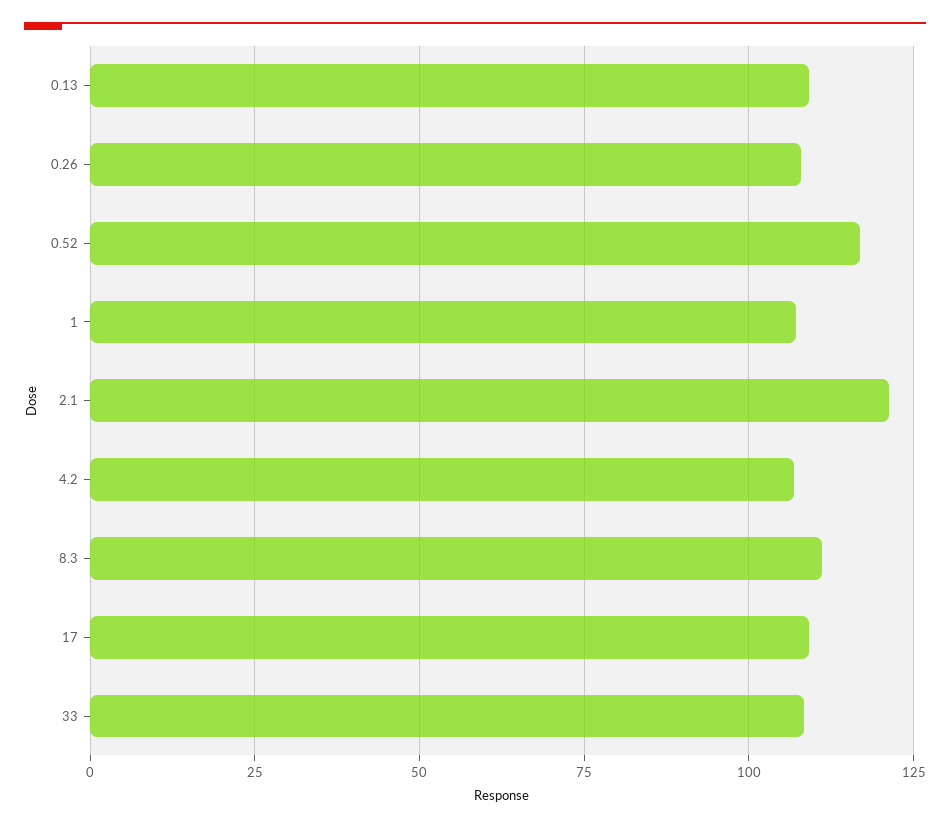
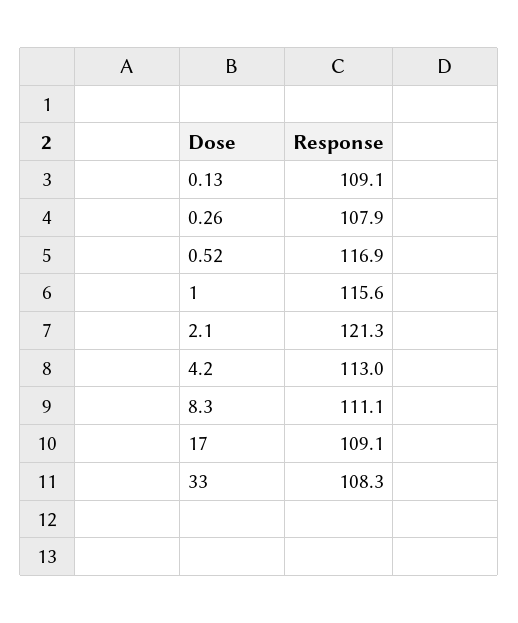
  {
    "0.13": 109.1,
    "0.26": 107.9,
    "0.52": 116.9,
-   "1": 107.5,
+   "1": 115.6,
    "2.1": 121.3,
-   "4.2": 107.5,
+   "4.2": 113,
    "8.3": 111.1,
    "17": 109.1,
    "33": 108.3
  }

